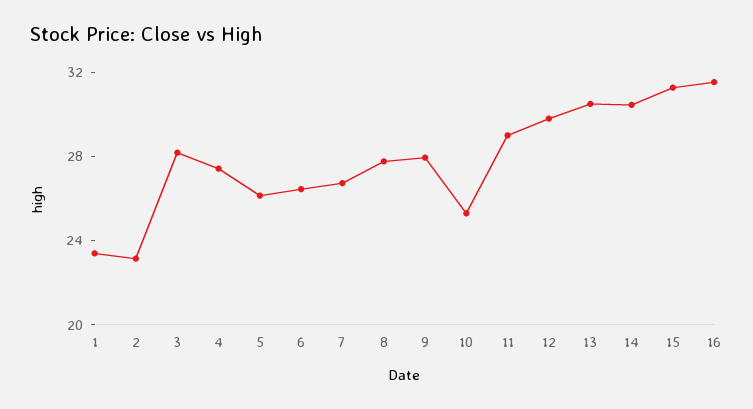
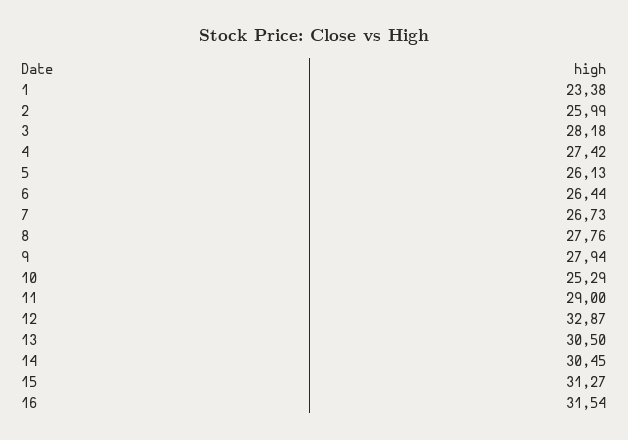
  {
    "1": 23.38,
-   "2": 23,
+   "2": 25.99,
    "3": 28.18,
    "4": 27.42,
    "5": 26.13,
    "6": 26.44,
    "7": 26.73,
    "8": 27.76,
    "9": 27.94,
    "10": 25.29,
    "11": 29,
-   "12": 30,
+   "12": 32.87,
    "13": 30.5,
    "14": 30.45,
    "15": 31.27,
    "16": 31.54
  }

